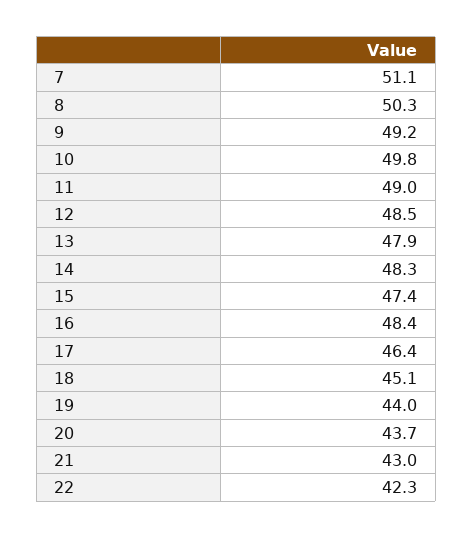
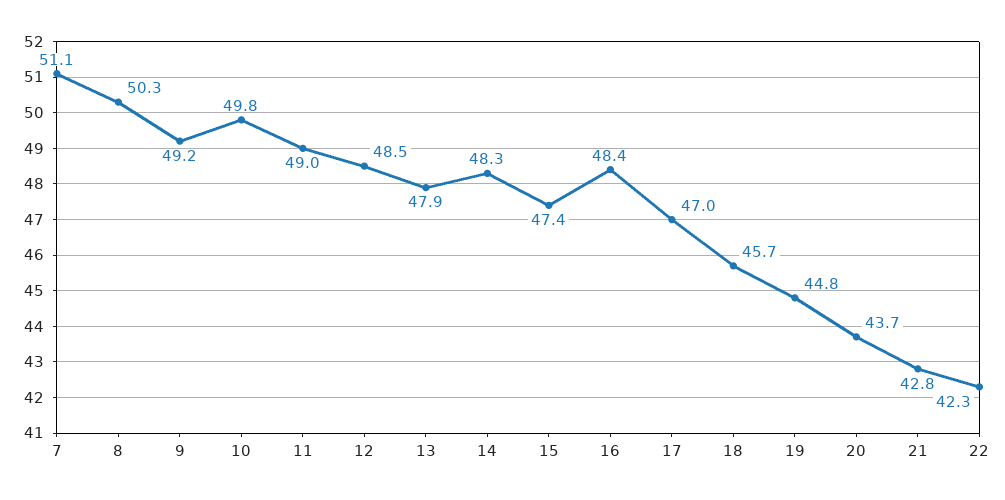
  {
    "7": 51.1,
    "8": 50.3,
    "9": 49.2,
    "10": 49.8,
    "11": 49,
    "12": 48.5,
    "13": 47.9,
    "14": 48.3,
    "15": 47.4,
    "16": 48.4,
-   "17": 46.4,
+   "17": 47,
-   "18": 45.1,
+   "18": 45.7,
-   "19": 44,
+   "19": 44.8,
    "20": 43.7,
-   "21": 43,
+   "21": 42.8,
    "22": 42.3
  }

